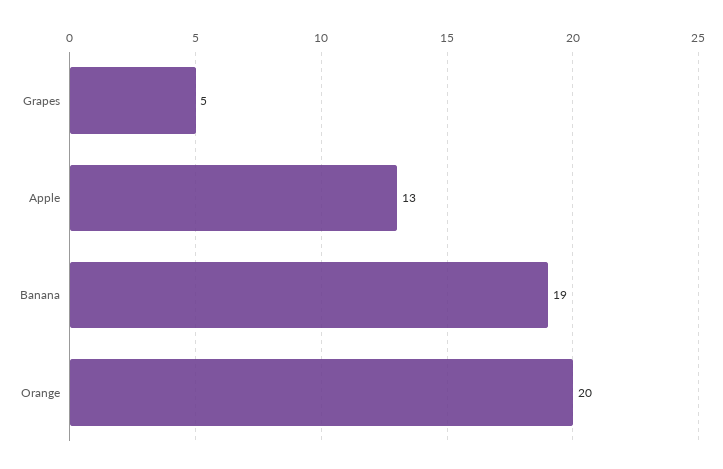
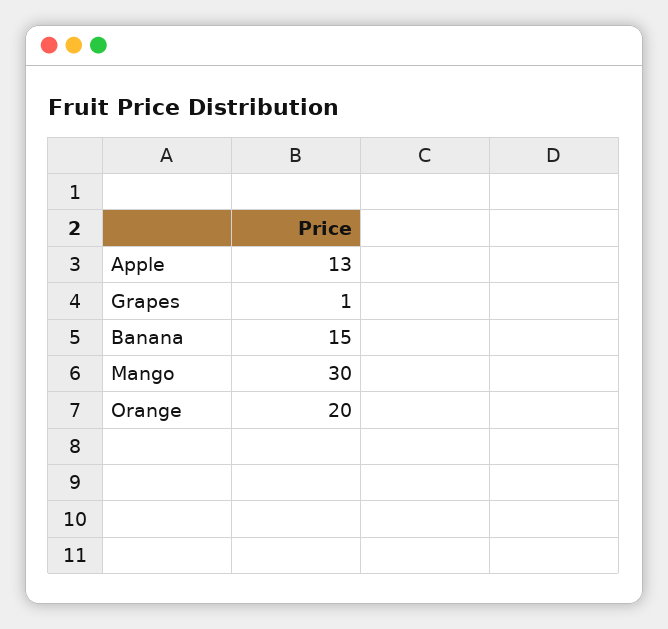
  {
-   "Grapes": 5,
+   "Grapes": 1,
    "Apple": 13,
-   "Banana": 19,
+   "Banana": 15,
-   "Orange": 20
+   "Orange": 20,
+   "Mango": 30
  }

